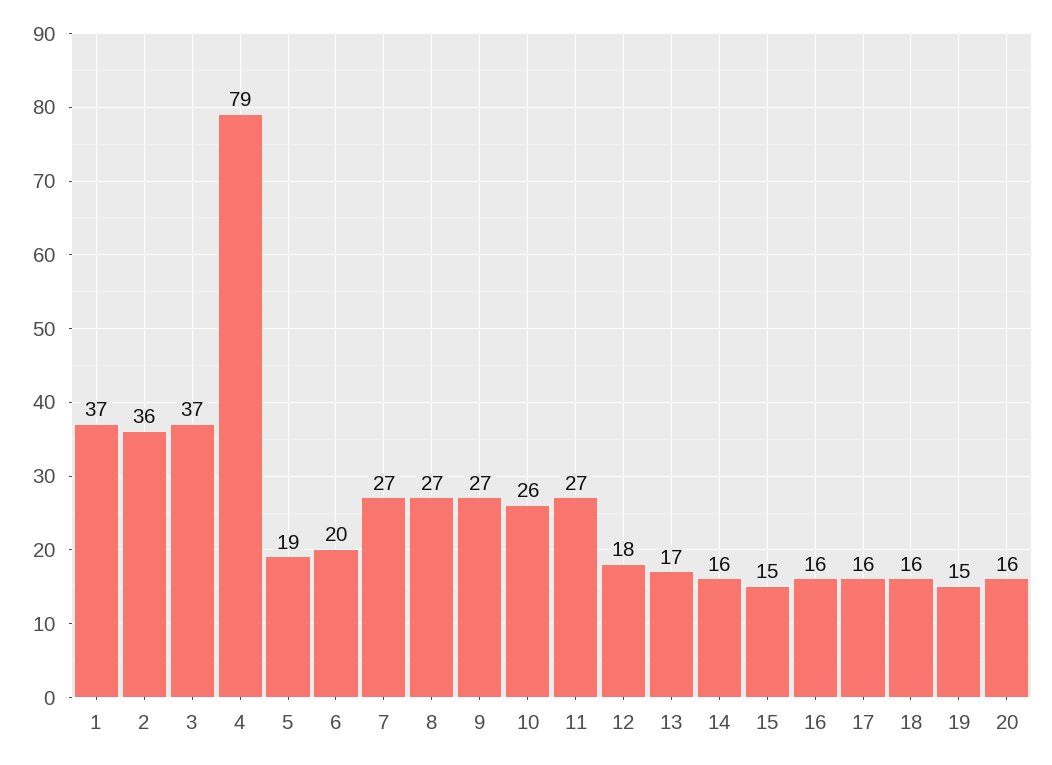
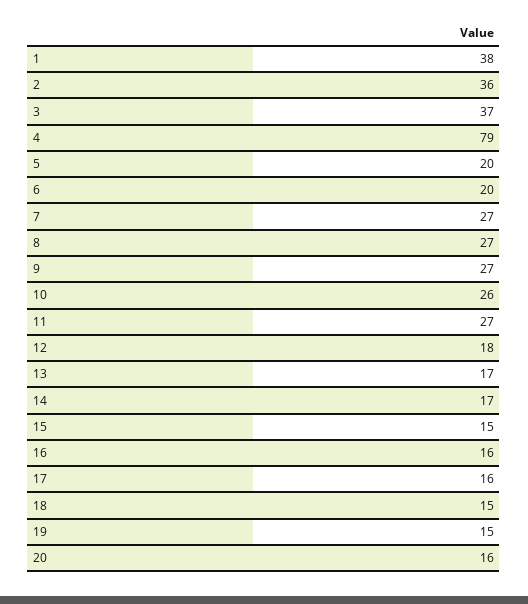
  {
-   "1": 37,
+   "1": 38,
    "2": 36,
    "3": 37,
    "4": 79,
-   "5": 19,
+   "5": 20,
    "6": 20,
    "7": 27,
    "8": 27,
    "9": 27,
    "10": 26,
    "11": 27,
    "12": 18,
    "13": 17,
-   "14": 16,
+   "14": 17,
    "15": 15,
    "16": 16,
    "17": 16,
-   "18": 16,
+   "18": 15,
    "19": 15,
    "20": 16
  }

